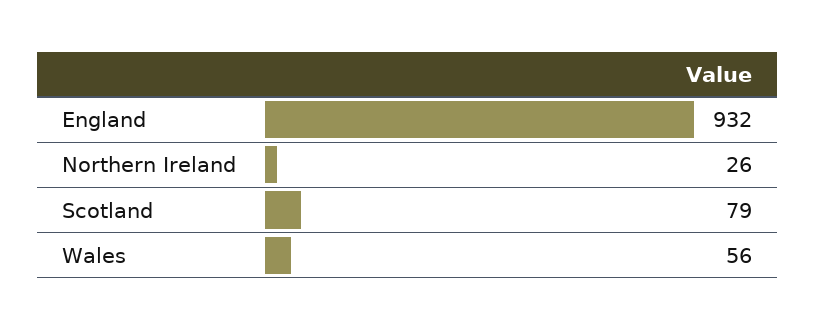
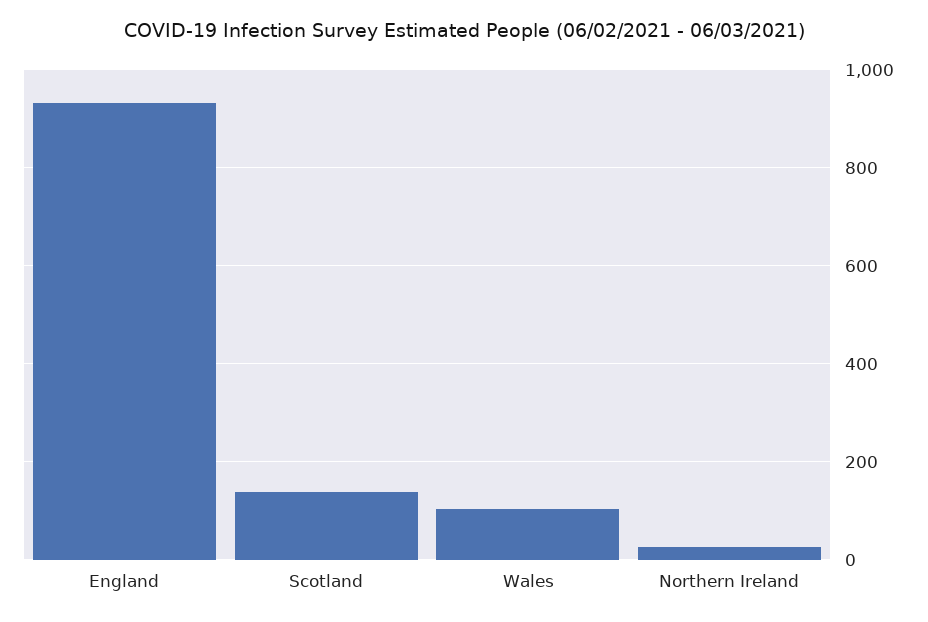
  {
    "England": 932,
    "Northern Ireland": 26,
-   "Scotland": 79,
+   "Scotland": 140,
-   "Wales": 56
+   "Wales": 100
  }

